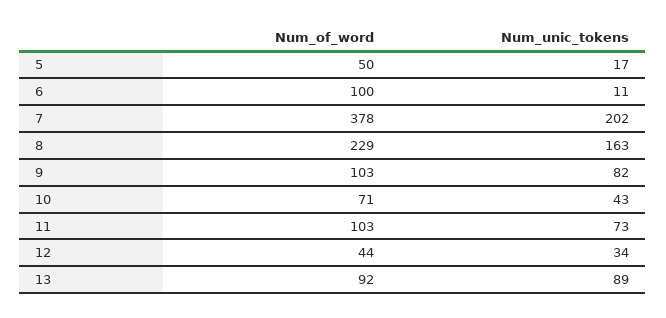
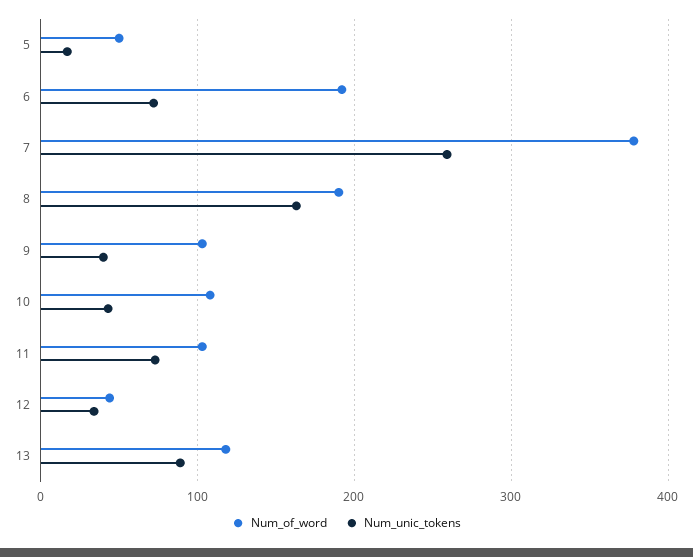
  {
    "Num_of_word": {
      "5": 50,
-     "6": 100,
+     "6": 190,
      "7": 378,
-     "8": 229,
+     "8": 190,
      "9": 103,
-     "10": 71,
+     "10": 110,
      "11": 103,
      "12": 44,
-     "13": 92
+     "13": 120
    },
    "Num_unic_tokens": {
      "5": 17,
-     "6": 11,
+     "6": 70,
-     "7": 202,
+     "7": 260,
      "8": 163,
-     "9": 82,
+     "9": 40,
      "10": 43,
      "11": 73,
      "12": 34,
      "13": 89
    }
  }

